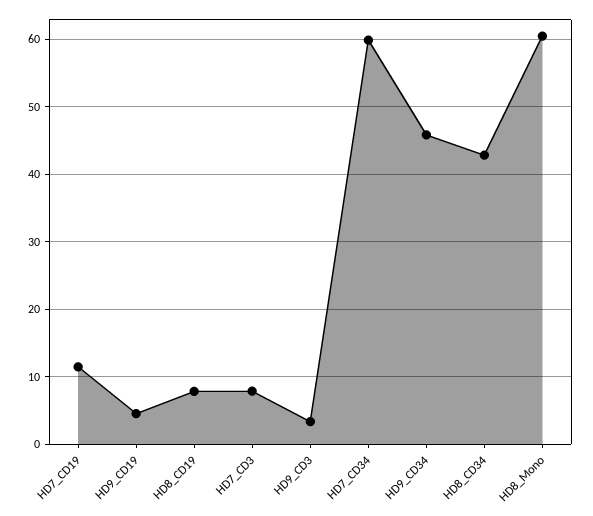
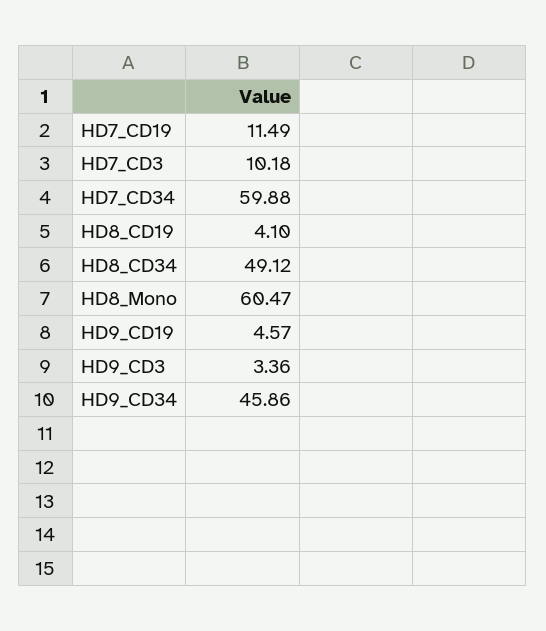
  {
    "HD7_CD19": 11.49,
    "HD9_CD19": 4.57,
-   "HD8_CD19": 8,
+   "HD8_CD19": 4.1,
-   "HD7_CD3": 8,
+   "HD7_CD3": 10.18,
    "HD9_CD3": 3.36,
    "HD7_CD34": 59.88,
    "HD9_CD34": 45.86,
-   "HD8_CD34": 43,
+   "HD8_CD34": 49.12,
    "HD8_Mono": 60.47
  }

